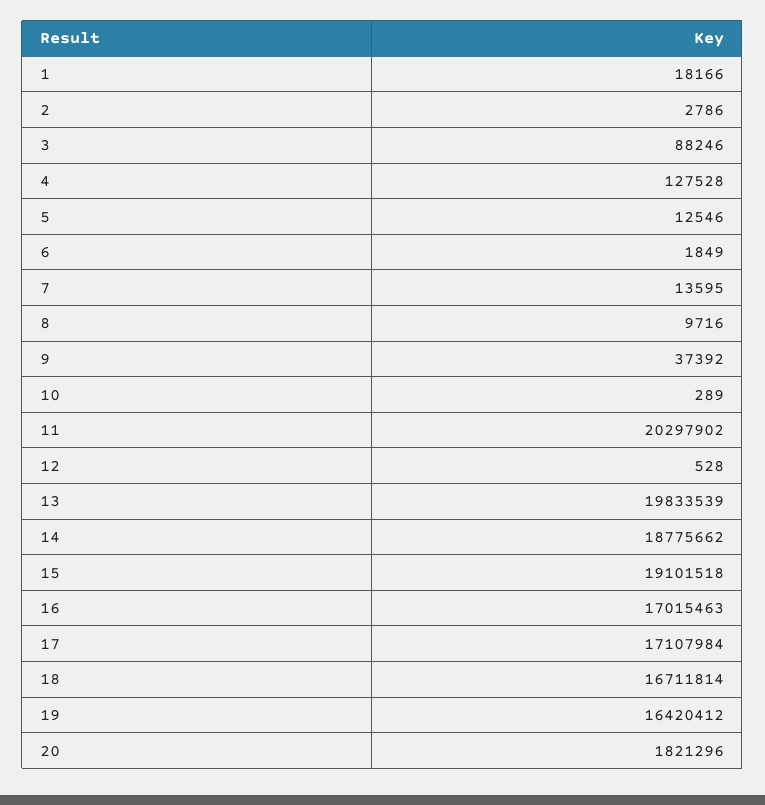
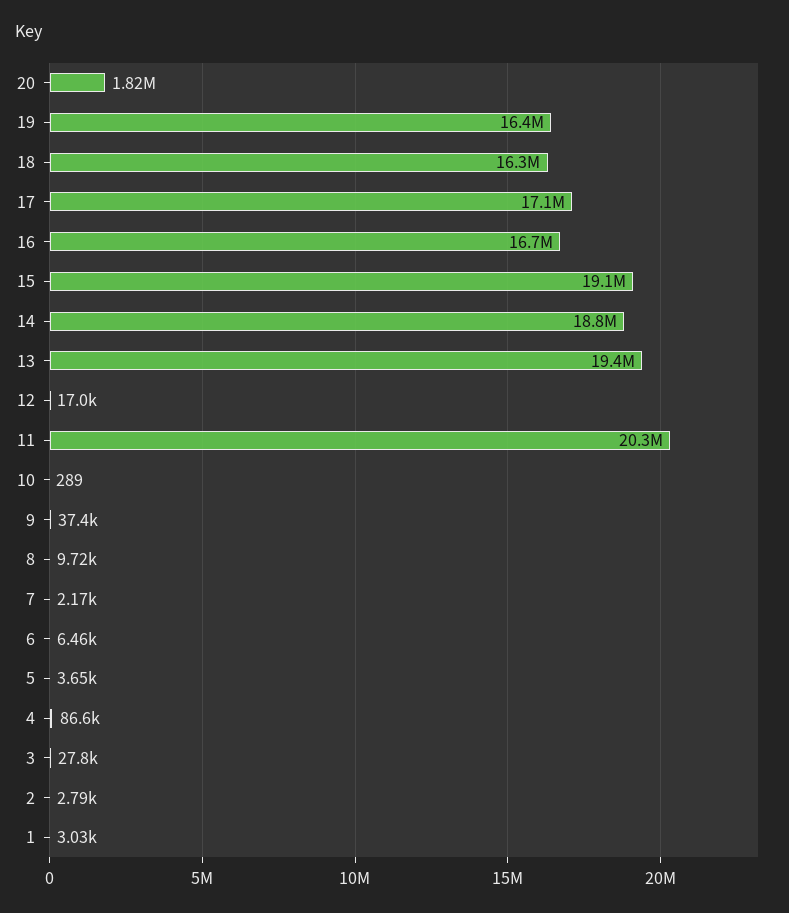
  {
-   "1": 18166,
+   "1": 3030,
    "2": 2786,
-   "3": 88246,
+   "3": 27800,
-   "4": 127528,
+   "4": 86600,
-   "5": 12546,
+   "5": 3650,
-   "6": 1849,
+   "6": 6460,
-   "7": 13595,
+   "7": 2170,
    "8": 9716,
    "9": 37392,
    "10": 289,
    "11": 20297902,
-   "12": 528,
+   "12": 17000,
-   "13": 19833539,
+   "13": 19400000,
    "14": 18775662,
    "15": 19101518,
-   "16": 17015463,
+   "16": 16700000,
    "17": 17107984,
-   "18": 16711814,
+   "18": 16300000,
    "19": 16420412,
    "20": 1821296
  }

